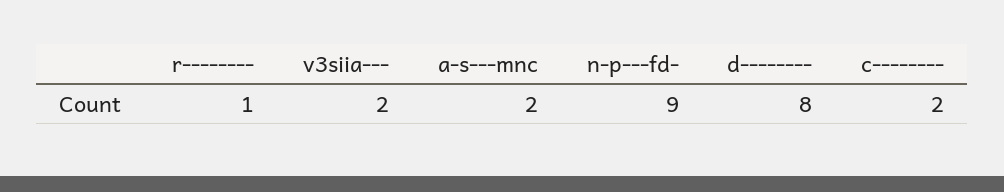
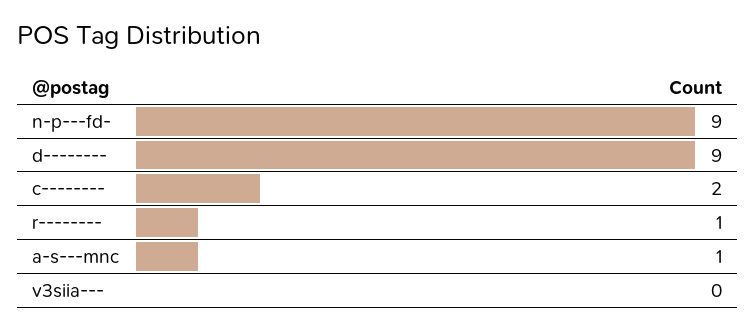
  {
    "r--------": 1,
-   "v3siia---": 2,
+   "v3siia---": 0,
-   "a-s---mnc": 2,
+   "a-s---mnc": 1,
    "n-p---fd-": 9,
-   "d--------": 8,
+   "d--------": 9,
    "c--------": 2
  }

